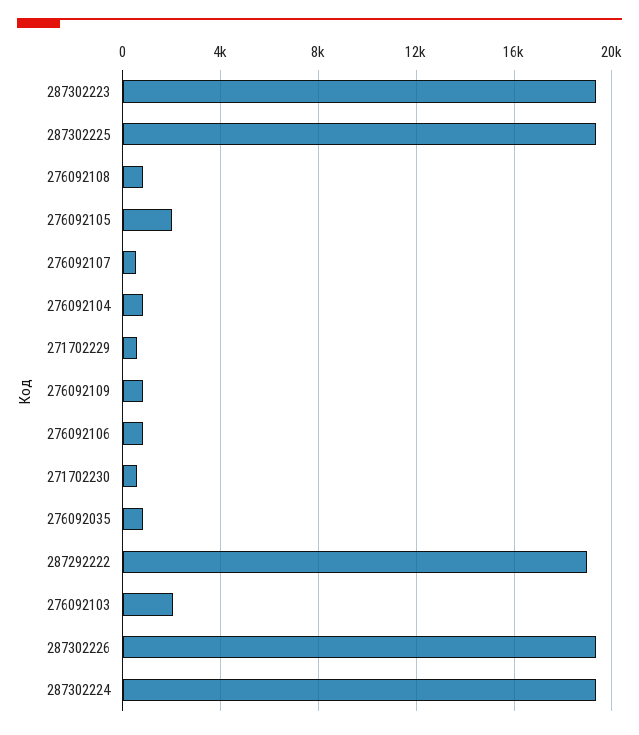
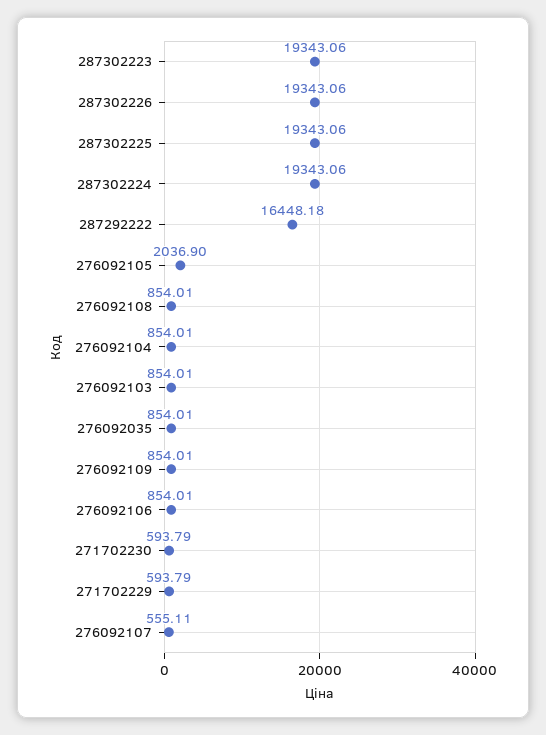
  {
    "287302223": 19343.06,
    "287302225": 19343.06,
    "276092108": 854.01,
    "276092105": 2036.9,
    "276092107": 555.11,
    "276092104": 854.01,
    "271702229": 593.79,
    "276092109": 854.01,
    "276092106": 854.01,
    "271702230": 593.79,
    "276092035": 854.01,
-   "287292222": 19000,
+   "287292222": 16448.18,
-   "276092103": 2000,
+   "276092103": 854.01,
    "287302226": 19343.06,
    "287302224": 19343.06
  }

